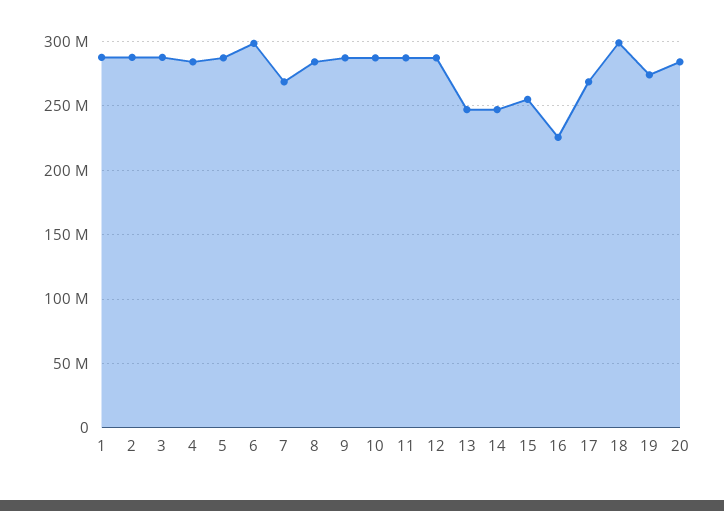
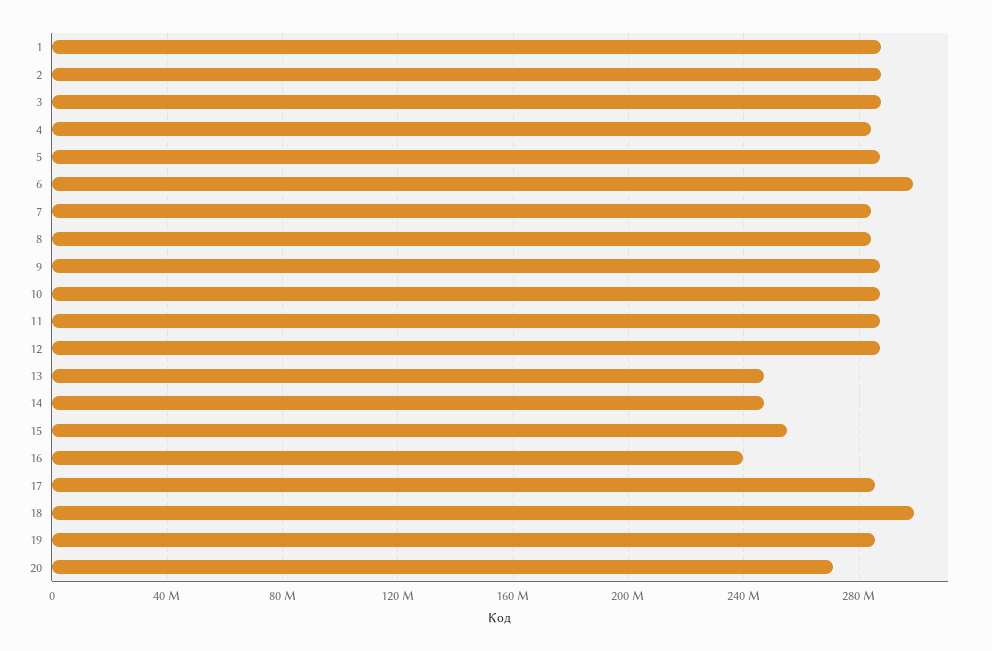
  {
    "1": 290000000,
    "2": 290000000,
    "3": 290000000,
    "4": 285000000,
    "5": 285000000,
    "6": 300000000,
-   "7": 270000000,
+   "7": 285000000,
    "8": 285000000,
    "9": 285000000,
    "10": 285000000,
    "11": 285000000,
    "12": 285000000,
    "13": 245000000,
    "14": 245000000,
    "15": 255000000,
-   "16": 225000000,
+   "16": 240000000,
-   "17": 270000000,
+   "17": 285000000,
    "18": 300000000,
-   "19": 275000000,
+   "19": 285000000,
-   "20": 285000000
+   "20": 270000000
  }

